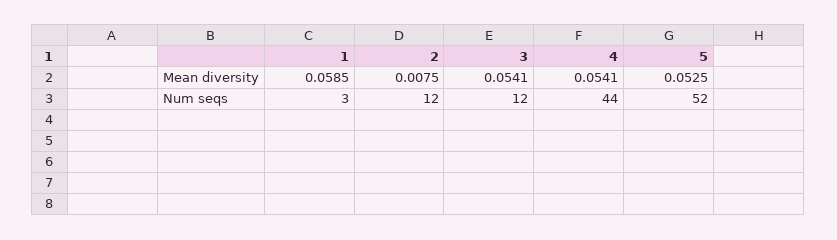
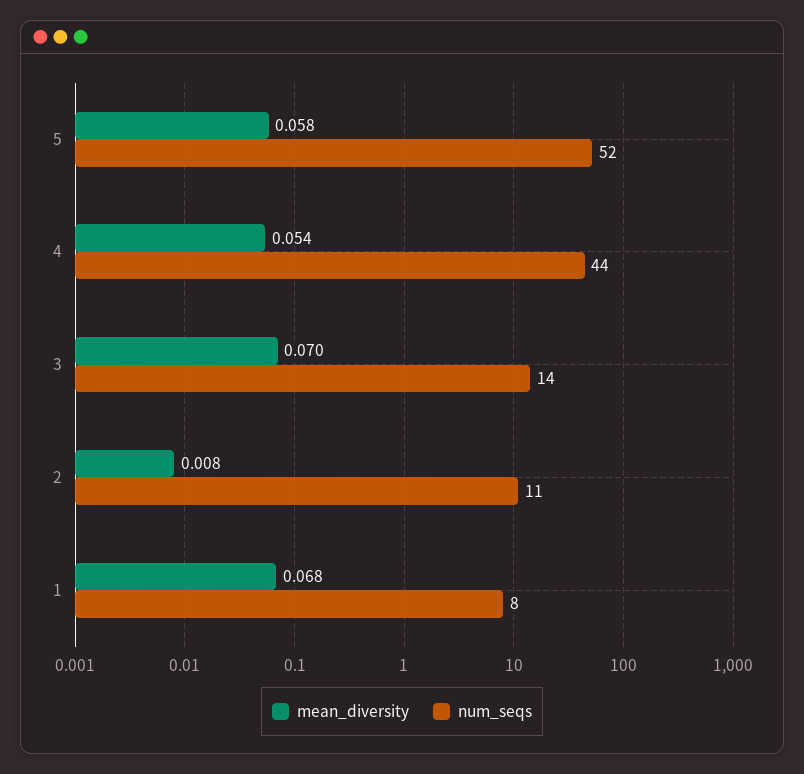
  {
    "Mean diversity": {
-     "1": 0.0585,
+     "1": 0.068,
      "2": 0.0075,
-     "3": 0.0541,
+     "3": 0.07,
      "4": 0.0541,
-     "5": 0.0525
+     "5": 0.058
    },
    "Num seqs": {
-     "1": 3,
+     "1": 8,
-     "2": 12,
+     "2": 11,
-     "3": 12,
+     "3": 14,
      "4": 44,
      "5": 52
    }
  }

